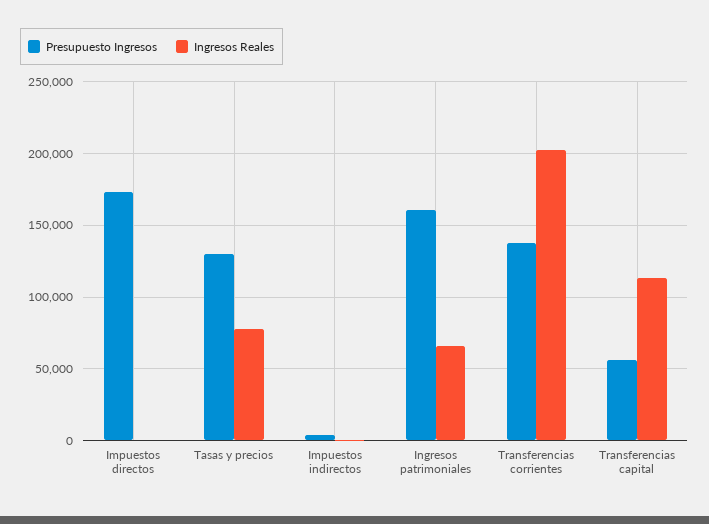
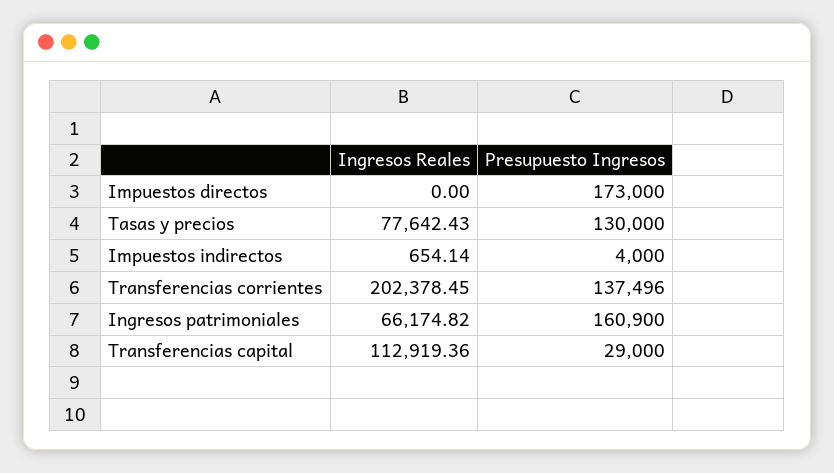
  {
    "Presupuesto Ingresos": {
      "Impuestos directos": 173000,
      "Tasas y precios": 130000,
      "Impuestos indirectos": 4000,
      "Ingresos patrimoniales": 160900,
      "Transferencias corrientes": 137496,
-     "Transferencias capital": 55000
+     "Transferencias capital": 29000
    },
    "Ingresos Reales": {
      "Impuestos directos": 0,
      "Tasas y precios": 77642.43,
      "Impuestos indirectos": 654.14,
      "Ingresos patrimoniales": 66174.82,
      "Transferencias corrientes": 202378.45,
      "Transferencias capital": 112919.36
    }
  }

